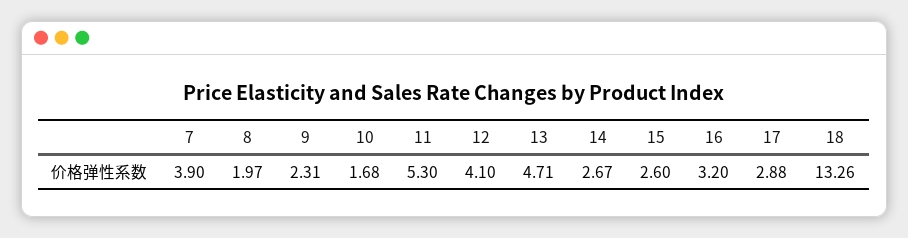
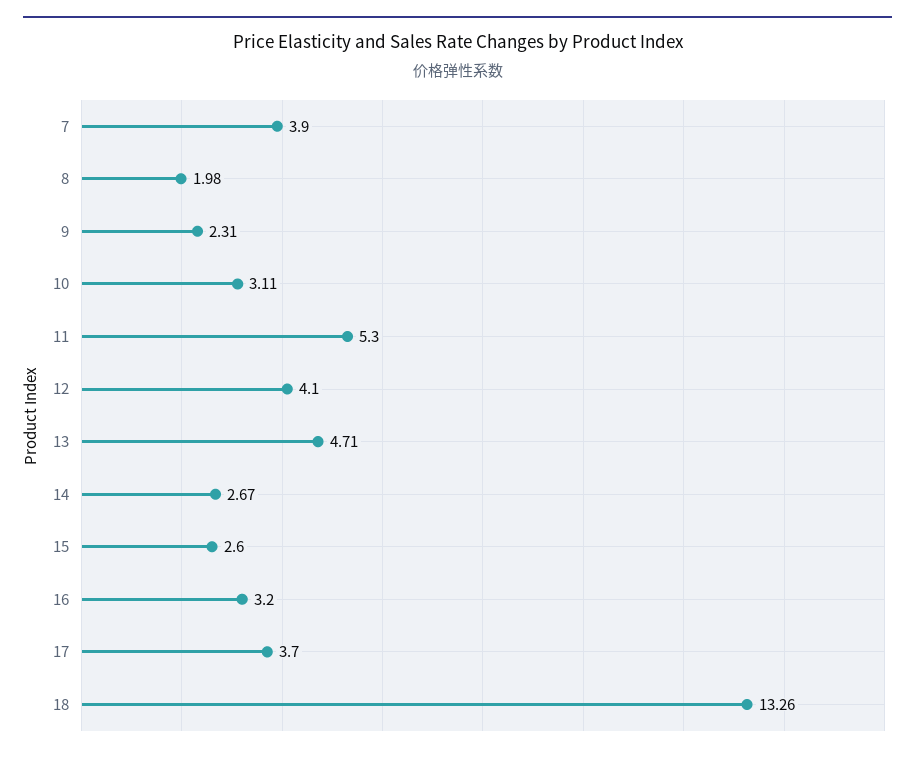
  {
    "7": 3.9,
-   "8": 1.97,
+   "8": 1.98,
    "9": 2.31,
-   "10": 1.68,
+   "10": 3.11,
    "11": 5.3,
    "12": 4.1,
    "13": 4.71,
    "14": 2.67,
    "15": 2.6,
    "16": 3.2,
-   "17": 2.88,
+   "17": 3.7,
    "18": 13.26
  }

